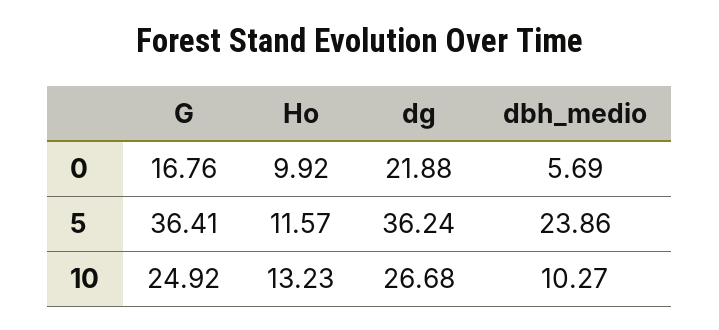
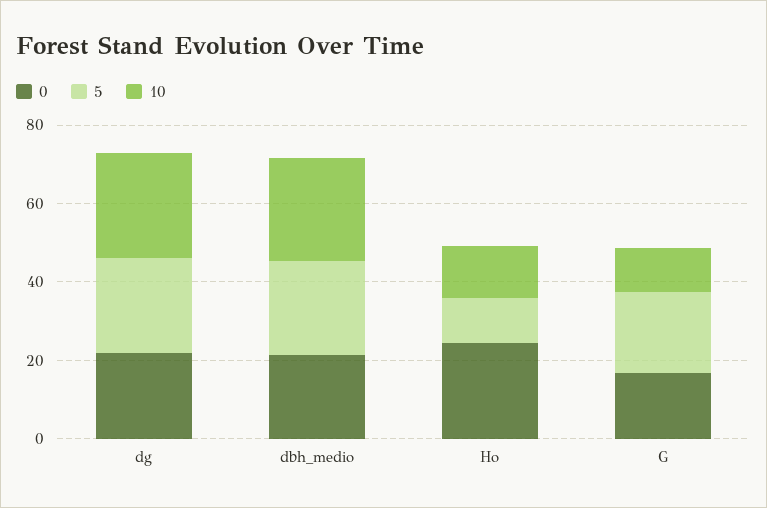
  {
    "0": {
      "G": 16.76,
-     "Ho": 9.92,
+     "Ho": 25,
      "dg": 21.88,
-     "dbh_medio": 5.69
+     "dbh_medio": 20
    },
    "5": {
-     "G": 36.41,
+     "G": 20,
      "Ho": 11.57,
-     "dg": 36.24,
+     "dg": 25,
      "dbh_medio": 23.86
    },
    "10": {
-     "G": 24.92,
+     "G": 10,
      "Ho": 13.23,
      "dg": 26.68,
-     "dbh_medio": 10.27
+     "dbh_medio": 25
    }
  }

